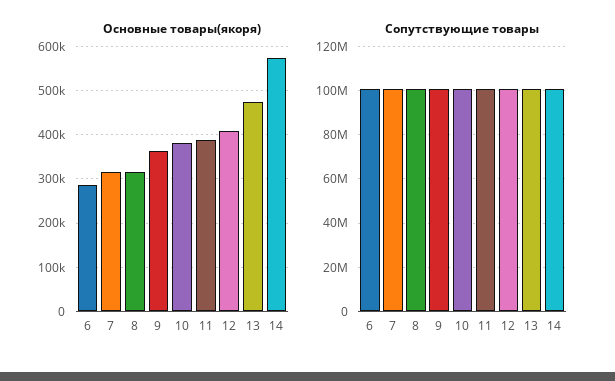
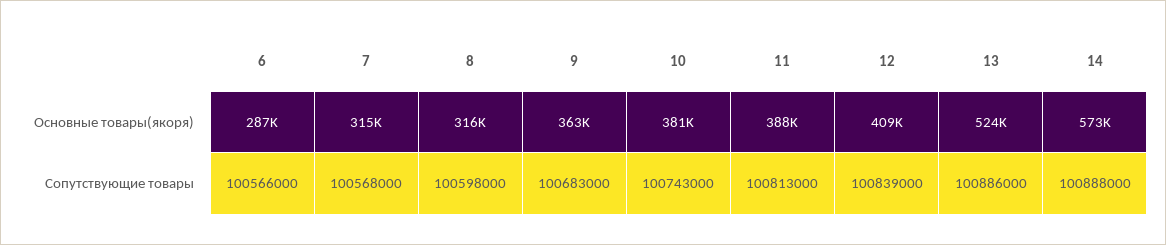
  {
    "Основные товары(якоря)": {
      "6": 287000,
      "7": 315000,
      "8": 316000,
      "9": 363000,
      "10": 381000,
      "11": 388000,
      "12": 409000,
-     "13": 480000,
+     "13": 524000,
      "14": 573000
    },
    "Сопутствующие товары": {
      "6": 100566000,
      "7": 100568000,
      "8": 100598000,
      "9": 100683000,
      "10": 100743000,
      "11": 100813000,
      "12": 100839000,
      "13": 100886000,
      "14": 100888000
    }
  }

